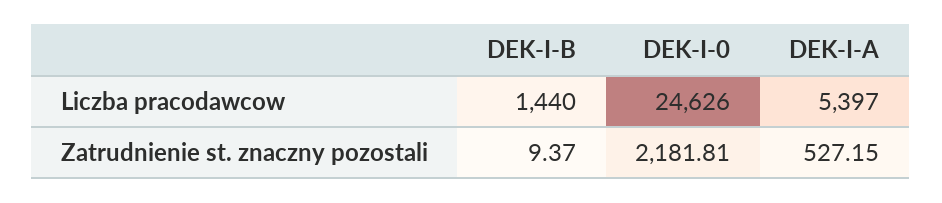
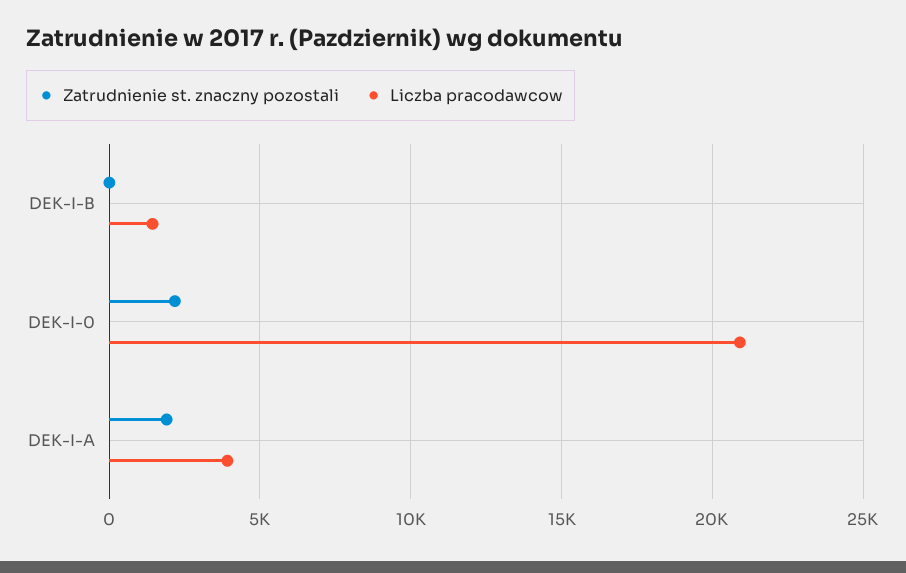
  {
    "Liczba pracodawcow": {
      "DEK-I-B": 1440,
-     "DEK-I-0": 24626,
+     "DEK-I-0": 21000,
-     "DEK-I-A": 5397
+     "DEK-I-A": 4000
    },
    "Zatrudnienie st. znaczny pozostali": {
      "DEK-I-B": 9.37,
      "DEK-I-0": 2181.81,
-     "DEK-I-A": 527.15
+     "DEK-I-A": 2000
    }
  }

